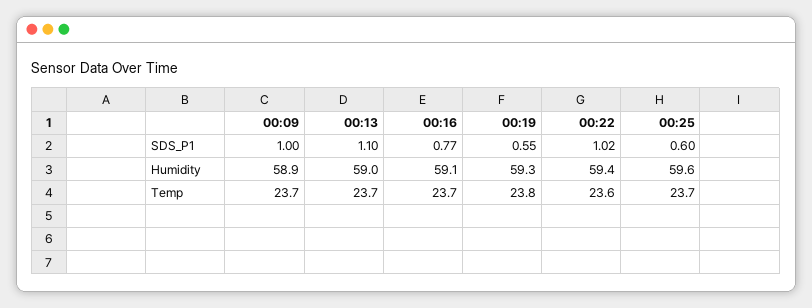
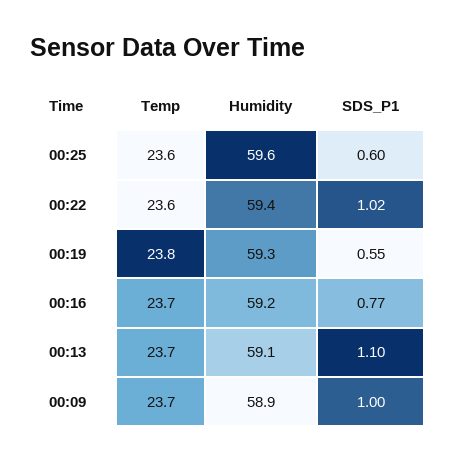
  {
    "00:09": {
      "SDS_P1": 1,
      "Humidity": 58.9,
      "Temp": 23.7
    },
    "00:13": {
      "SDS_P1": 1.1,
-     "Humidity": 59,
+     "Humidity": 59.1,
      "Temp": 23.7
    },
    "00:16": {
      "SDS_P1": 0.77,
-     "Humidity": 59.1,
+     "Humidity": 59.2,
      "Temp": 23.7
    },
    "00:19": {
      "SDS_P1": 0.55,
      "Humidity": 59.3,
      "Temp": 23.8
    },
    "00:22": {
      "SDS_P1": 1.02,
      "Humidity": 59.4,
      "Temp": 23.6
    },
    "00:25": {
      "SDS_P1": 0.6,
      "Humidity": 59.6,
-     "Temp": 23.7
+     "Temp": 23.6
    }
  }

